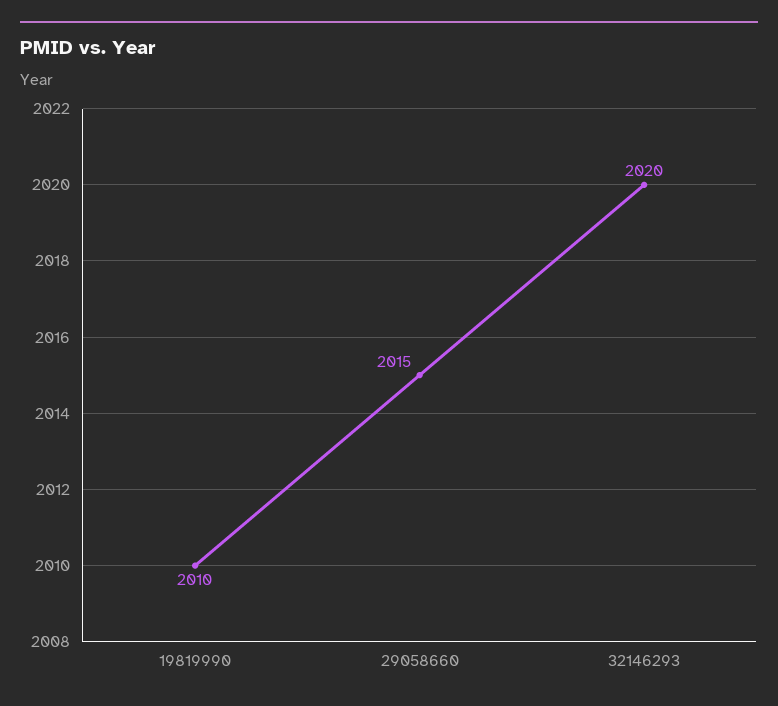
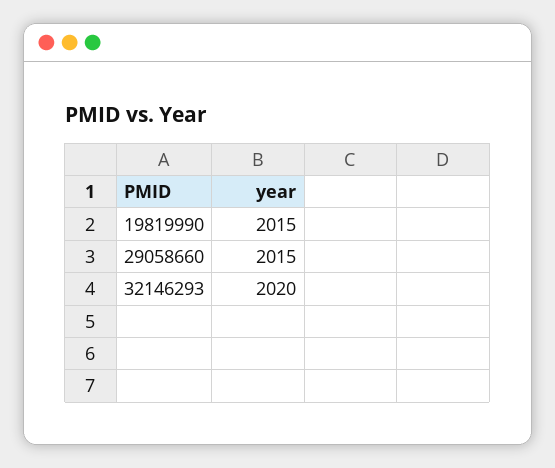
  {
-   "19819990": 2010,
+   "19819990": 2015,
    "29058660": 2015,
    "32146293": 2020
  }

